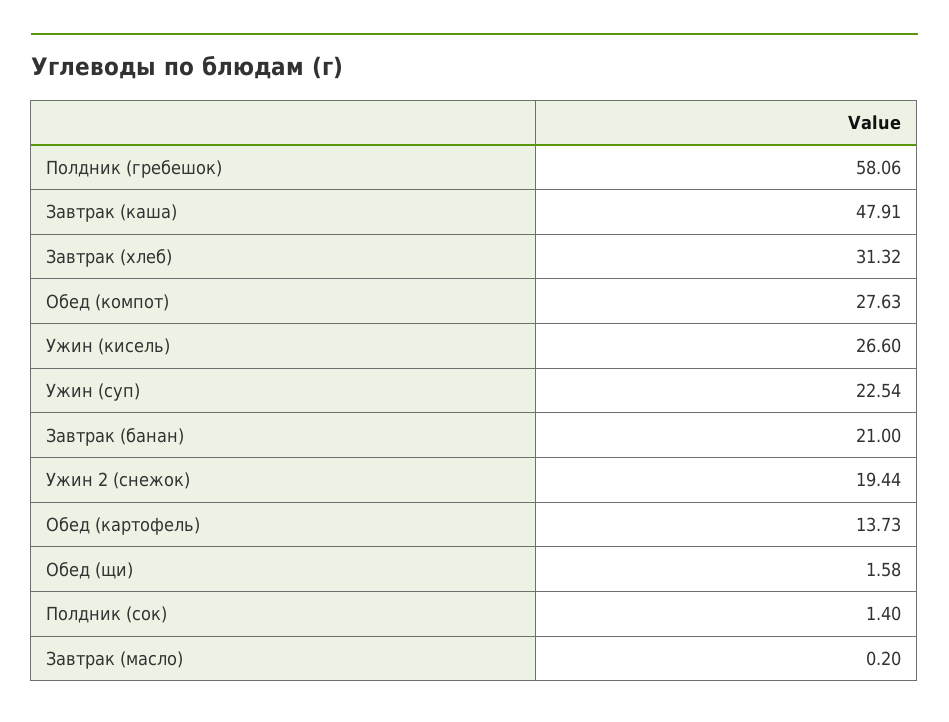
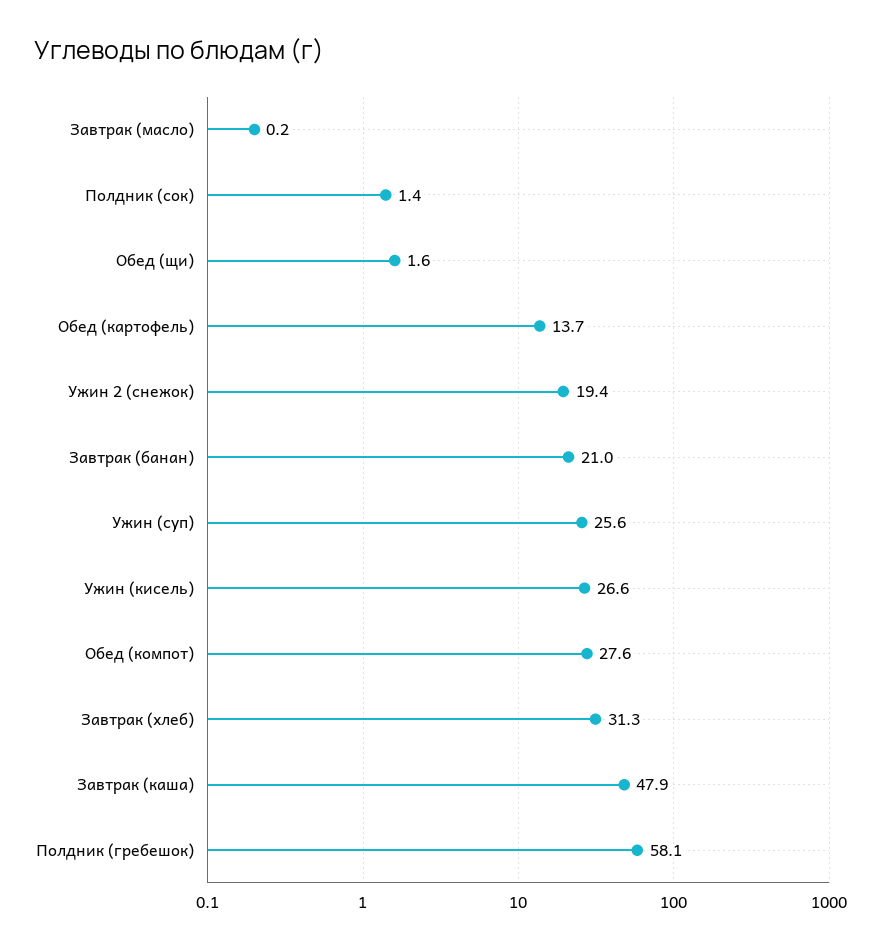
  {
    "Полдник (гребешок)": 58.06,
    "Завтрак (каша)": 47.91,
    "Завтрак (хлеб)": 31.32,
    "Обед (компот)": 27.63,
    "Ужин (кисель)": 26.6,
-   "Ужин (суп)": 22.54,
+   "Ужин (суп)": 25.6,
    "Завтрак (банан)": 21,
    "Ужин 2 (снежок)": 19.44,
    "Обед (картофель)": 13.73,
    "Обед (щи)": 1.58,
    "Полдник (сок)": 1.4,
    "Завтрак (масло)": 0.2
  }

